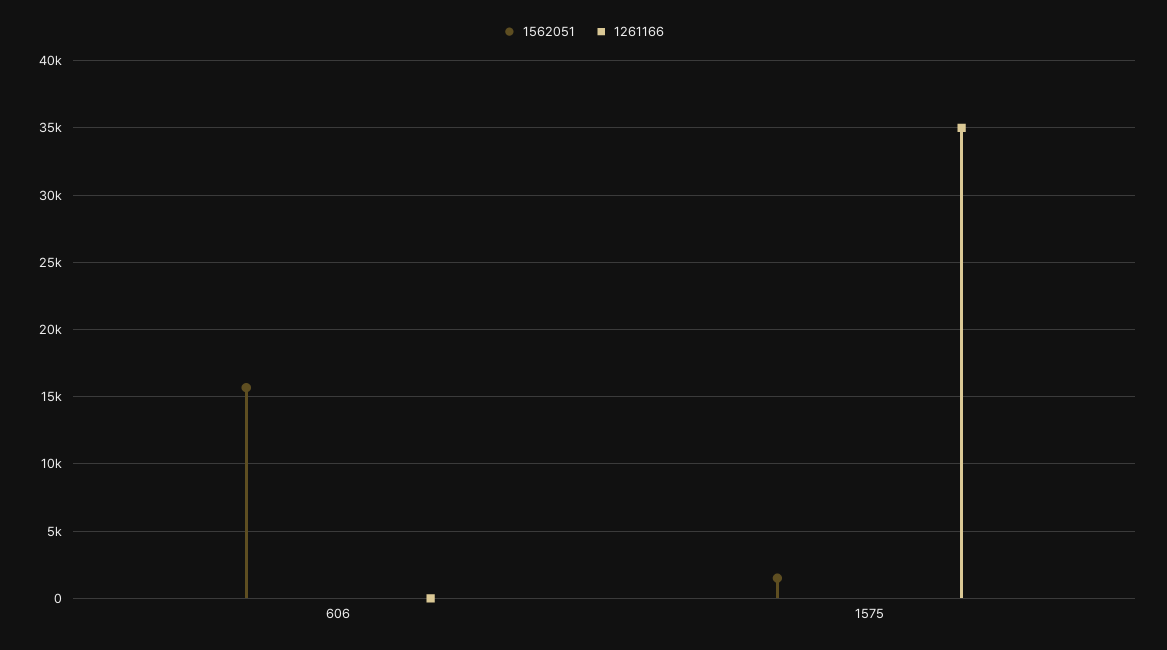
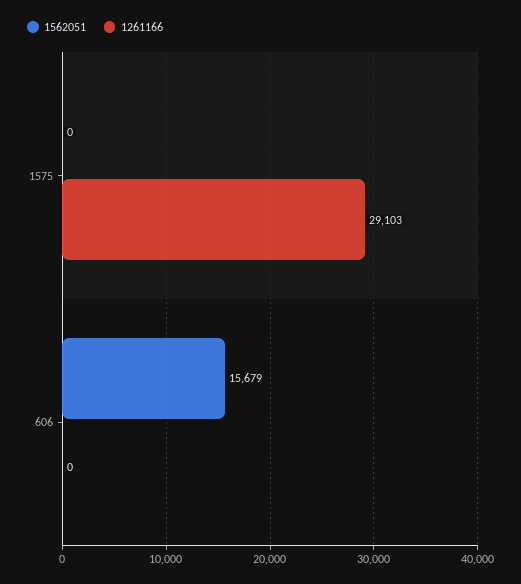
  {
    "1562051": {
      "606": 15679,
-     "1575": 1500
+     "1575": 0
    },
    "1261166": {
      "606": 0,
-     "1575": 35000
+     "1575": 29103
    }
  }

